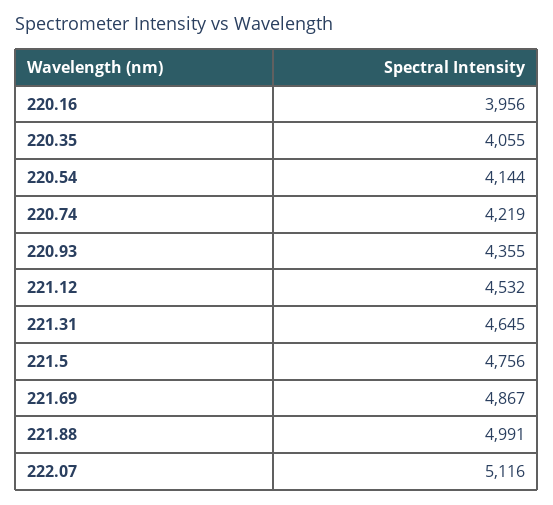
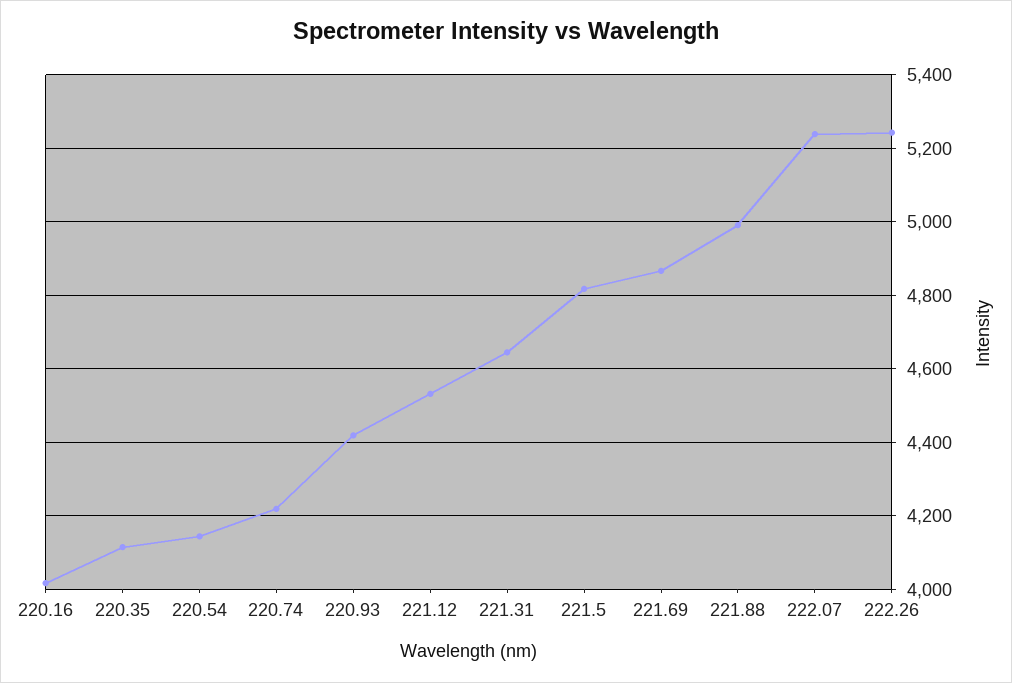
  {
-   "220.16": 3956,
+   "220.16": 4020,
-   "220.35": 4055,
+   "220.35": 4120,
    "220.54": 4144,
    "220.74": 4219,
-   "220.93": 4355,
+   "220.93": 4420,
    "221.12": 4532,
    "221.31": 4645,
-   "221.5": 4756,
+   "221.5": 4820,
    "221.69": 4867,
    "221.88": 4991,
-   "222.07": 5116
+   "222.07": 5240,
+   "222.26": 5240
  }

